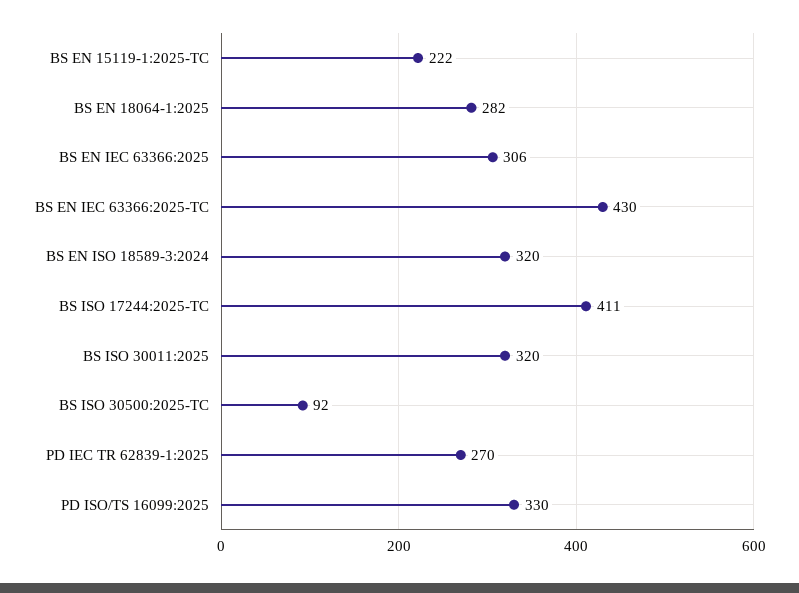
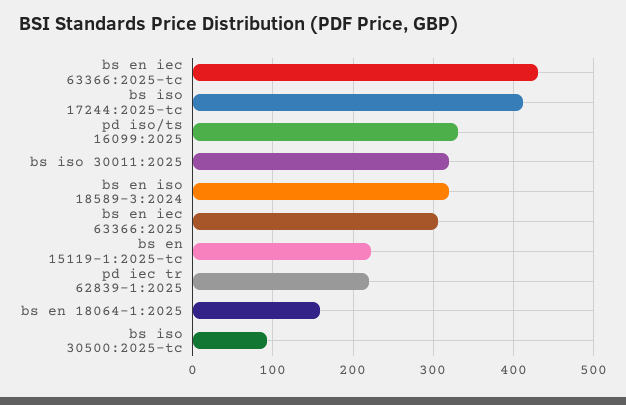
  {
    "BS EN 15119-1:2025-TC": 222,
-   "BS EN 18064-1:2025": 282,
+   "BS EN 18064-1:2025": 160,
    "BS EN IEC 63366:2025": 306,
    "BS EN IEC 63366:2025-TC": 430,
    "BS EN ISO 18589-3:2024": 320,
    "BS ISO 17244:2025-TC": 411,
    "BS ISO 30011:2025": 320,
    "BS ISO 30500:2025-TC": 92,
-   "PD IEC TR 62839-1:2025": 270,
+   "PD IEC TR 62839-1:2025": 220,
    "PD ISO/TS 16099:2025": 330
  }

